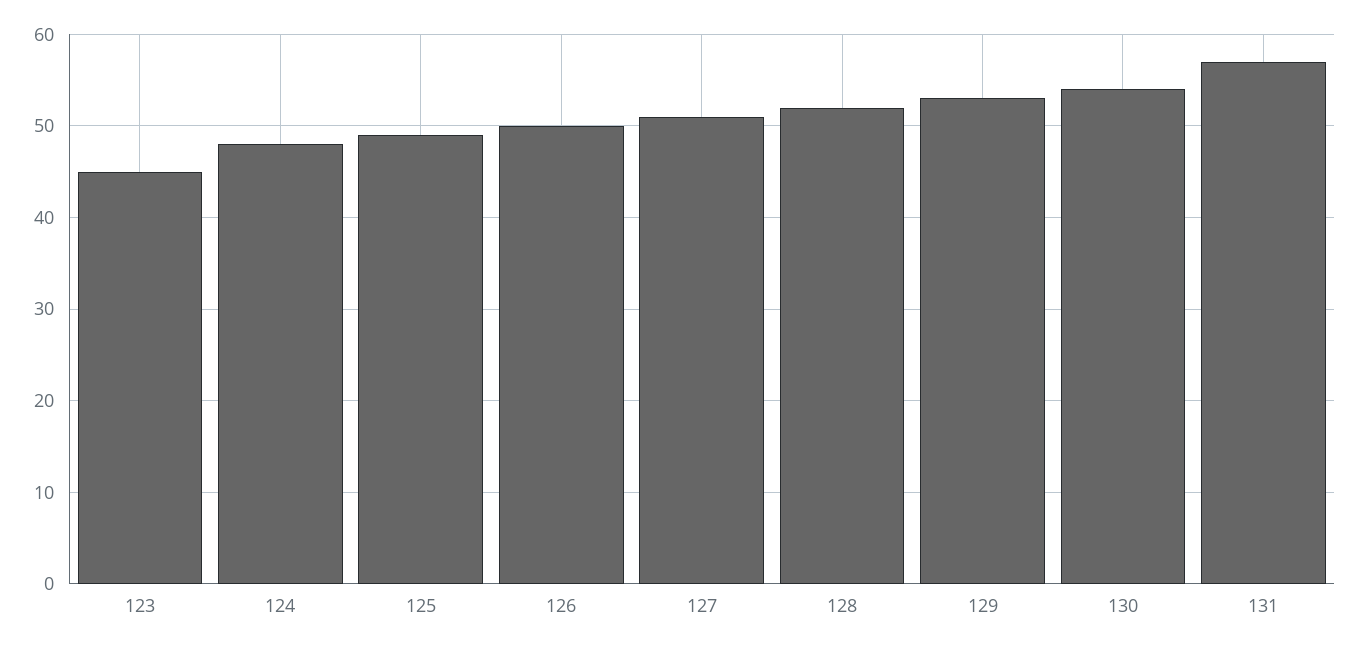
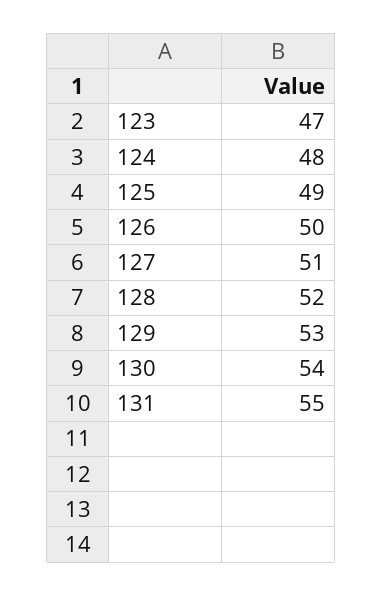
  {
-   "123": 45,
+   "123": 47,
    "124": 48,
    "125": 49,
    "126": 50,
    "127": 51,
    "128": 52,
    "129": 53,
    "130": 54,
-   "131": 57
+   "131": 55
  }

